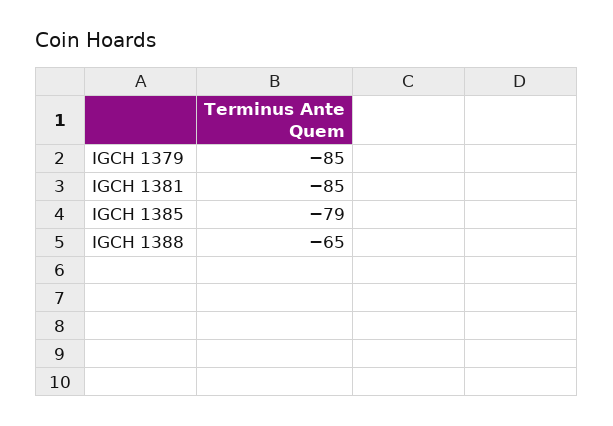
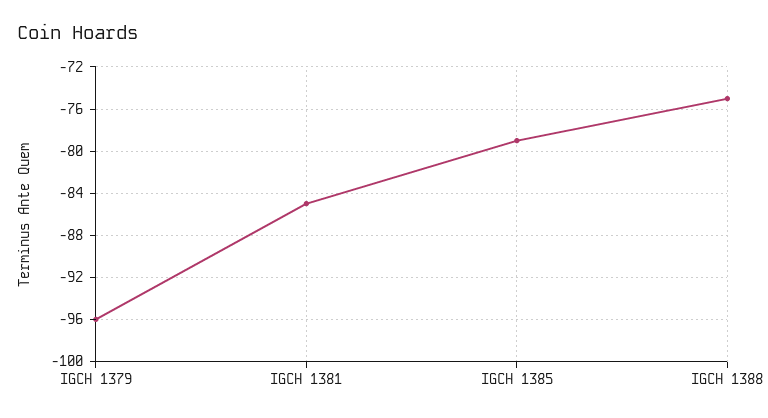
  {
-   "IGCH 1379": -85,
+   "IGCH 1379": -96,
    "IGCH 1381": -85,
    "IGCH 1385": -79,
-   "IGCH 1388": -65
+   "IGCH 1388": -75
  }

